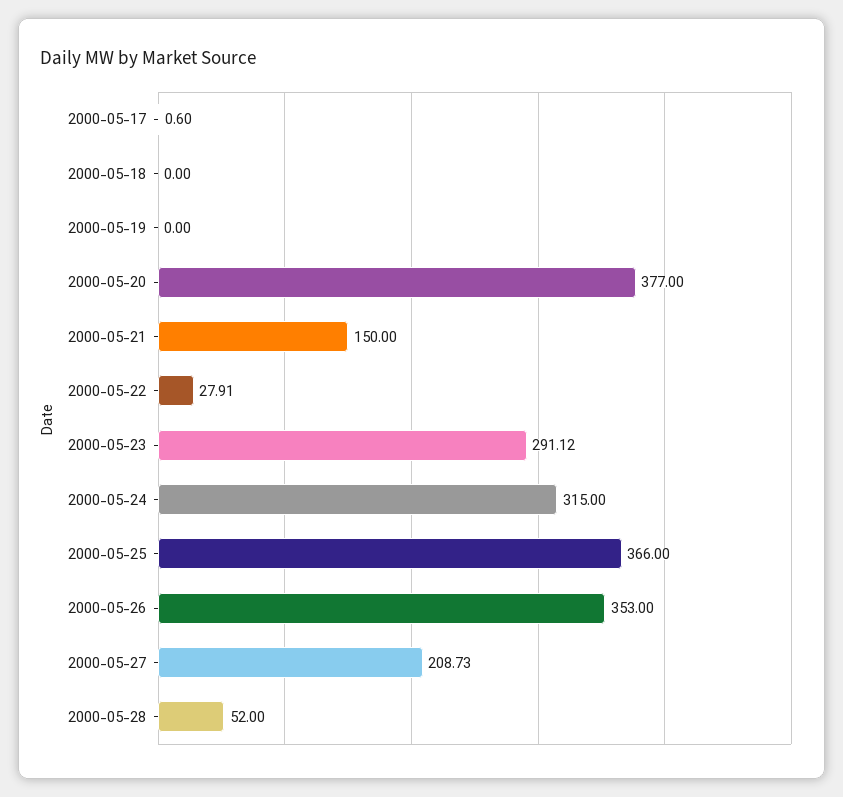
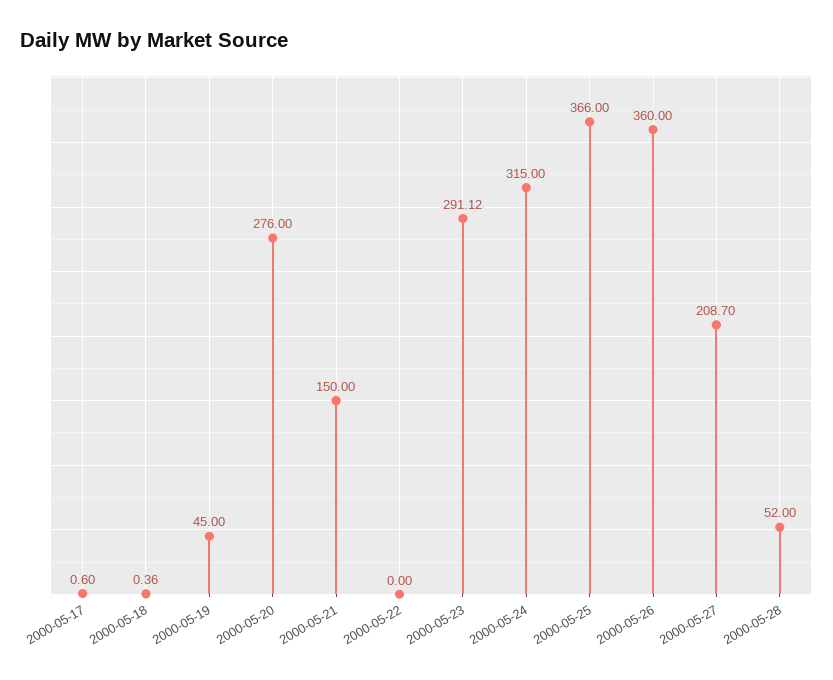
  {
    "2000-05-17": 0.6,
-   "2000-05-18": 0,
+   "2000-05-18": 0.36,
-   "2000-05-19": 0,
+   "2000-05-19": 45,
-   "2000-05-20": 377,
+   "2000-05-20": 276,
    "2000-05-21": 150,
-   "2000-05-22": 27.91,
+   "2000-05-22": 0,
    "2000-05-23": 291.12,
    "2000-05-24": 315,
    "2000-05-25": 366,
-   "2000-05-26": 353,
+   "2000-05-26": 360,
-   "2000-05-27": 208.73,
+   "2000-05-27": 208.7,
    "2000-05-28": 52
  }

